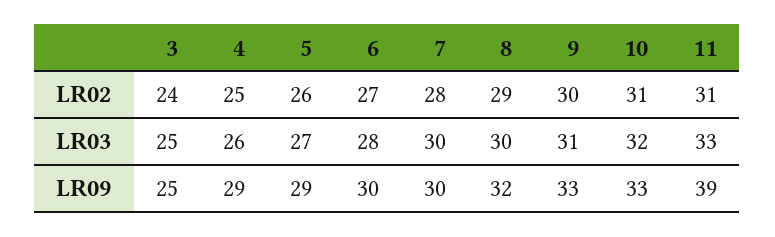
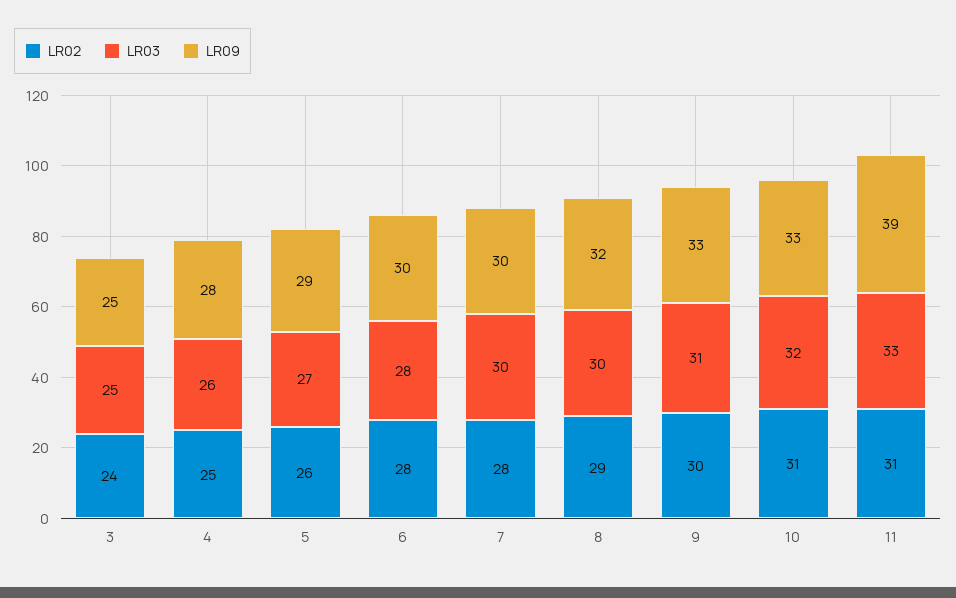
  {
    "LR02": {
      "3": 24,
      "4": 25,
      "5": 26,
-     "6": 27,
+     "6": 28,
      "7": 28,
      "8": 29,
      "9": 30,
      "10": 31,
      "11": 31
    },
    "LR03": {
      "3": 25,
      "4": 26,
      "5": 27,
      "6": 28,
      "7": 30,
      "8": 30,
      "9": 31,
      "10": 32,
      "11": 33
    },
    "LR09": {
      "3": 25,
-     "4": 29,
+     "4": 28,
      "5": 29,
      "6": 30,
      "7": 30,
      "8": 32,
      "9": 33,
      "10": 33,
      "11": 39
    }
  }

